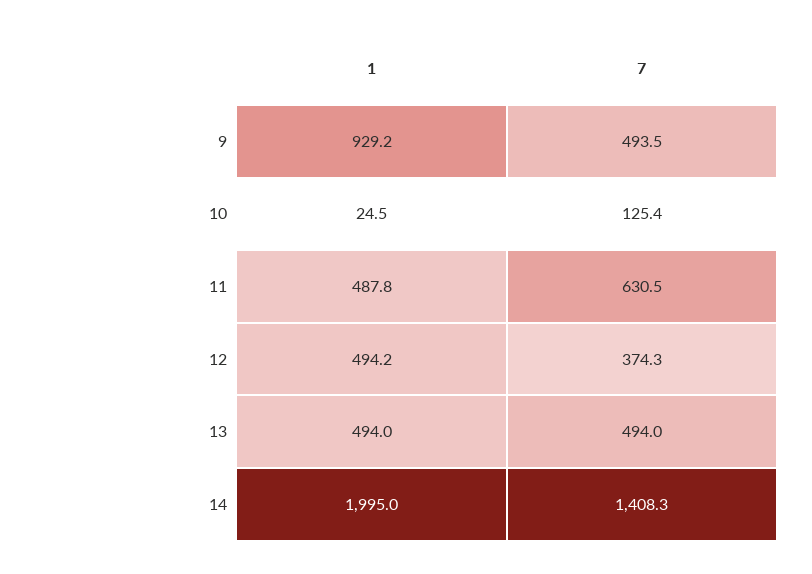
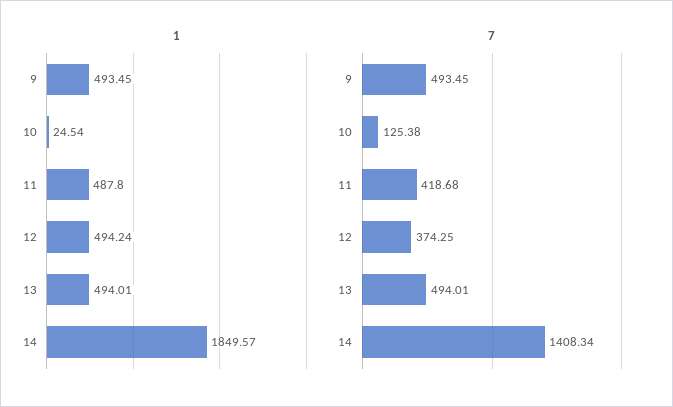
  {
    "1": {
-     "9": 929.2,
+     "9": 493.45,
      "10": 24.54,
      "11": 487.8,
      "12": 494.24,
      "13": 494.01,
-     "14": 1995
+     "14": 1849.57
    },
    "7": {
      "9": 493.45,
      "10": 125.38,
-     "11": 630.5,
+     "11": 418.68,
      "12": 374.25,
      "13": 494.01,
      "14": 1408.34
    }
  }

